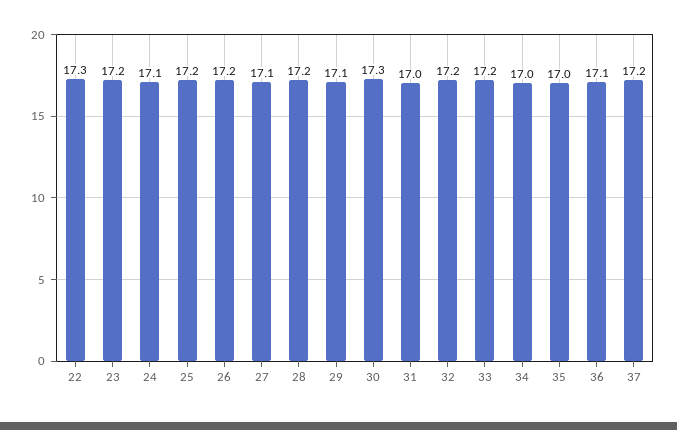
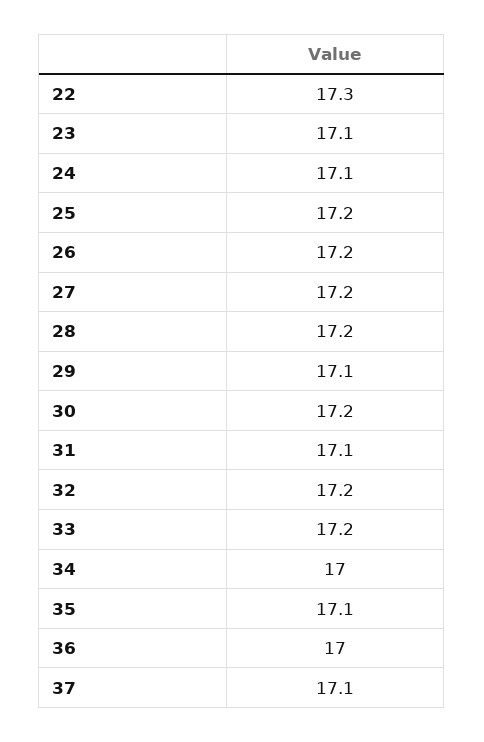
  {
    "22": 17.3,
-   "23": 17.2,
+   "23": 17.1,
    "24": 17.1,
    "25": 17.2,
    "26": 17.2,
-   "27": 17.1,
+   "27": 17.2,
    "28": 17.2,
    "29": 17.1,
-   "30": 17.3,
+   "30": 17.2,
-   "31": 17,
+   "31": 17.1,
    "32": 17.2,
    "33": 17.2,
    "34": 17,
-   "35": 17,
+   "35": 17.1,
-   "36": 17.1,
+   "36": 17,
-   "37": 17.2
+   "37": 17.1
  }

